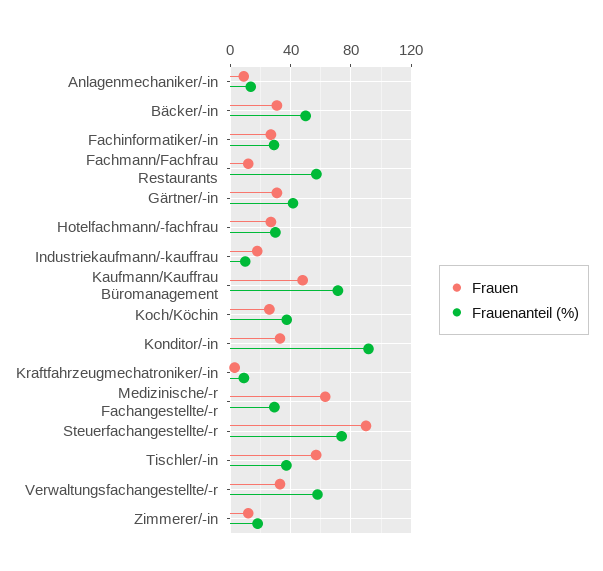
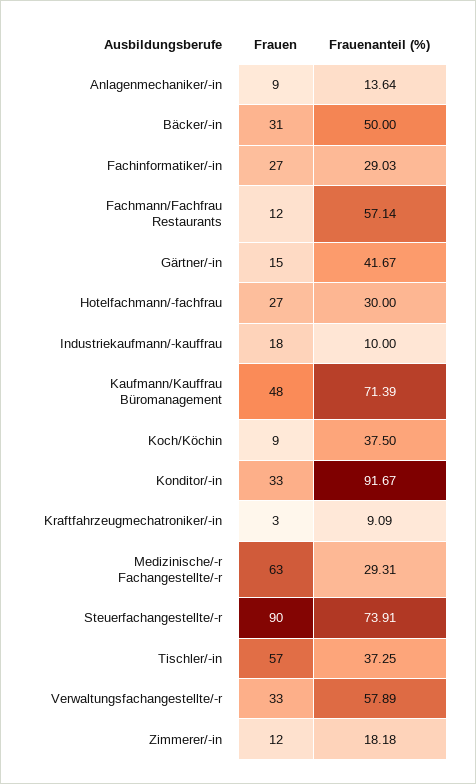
  {
    "Frauen": {
      "Anlagenmechaniker/-in": 9,
      "Bäcker/-in": 31,
      "Fachinformatiker/-in": 27,
      "Fachmann/Fachfrau Restaurants": 12,
-     "Gärtner/-in": 30,
+     "Gärtner/-in": 15,
      "Hotelfachmann/-fachfrau": 27,
      "Industriekaufmann/-kauffrau": 18,
      "Kaufmann/Kauffrau Büromanagement": 48,
-     "Koch/Köchin": 25,
+     "Koch/Köchin": 9,
      "Konditor/-in": 33,
      "Kraftfahrzeugmechatroniker/-in": 3,
      "Medizinische/-r Fachangestellte/-r": 63,
      "Steuerfachangestellte/-r": 90,
      "Tischler/-in": 57,
      "Verwaltungsfachangestellte/-r": 33,
      "Zimmerer/-in": 12
    },
    "Frauenanteil (%)": {
      "Anlagenmechaniker/-in": 13.64,
      "Bäcker/-in": 50,
      "Fachinformatiker/-in": 29.03,
      "Fachmann/Fachfrau Restaurants": 57.14,
      "Gärtner/-in": 41.67,
      "Hotelfachmann/-fachfrau": 30,
      "Industriekaufmann/-kauffrau": 10,
      "Kaufmann/Kauffrau Büromanagement": 71.39,
      "Koch/Köchin": 37.5,
      "Konditor/-in": 91.67,
      "Kraftfahrzeugmechatroniker/-in": 9.09,
      "Medizinische/-r Fachangestellte/-r": 29.31,
      "Steuerfachangestellte/-r": 73.91,
      "Tischler/-in": 37.25,
      "Verwaltungsfachangestellte/-r": 57.89,
      "Zimmerer/-in": 18.18
    }
  }

